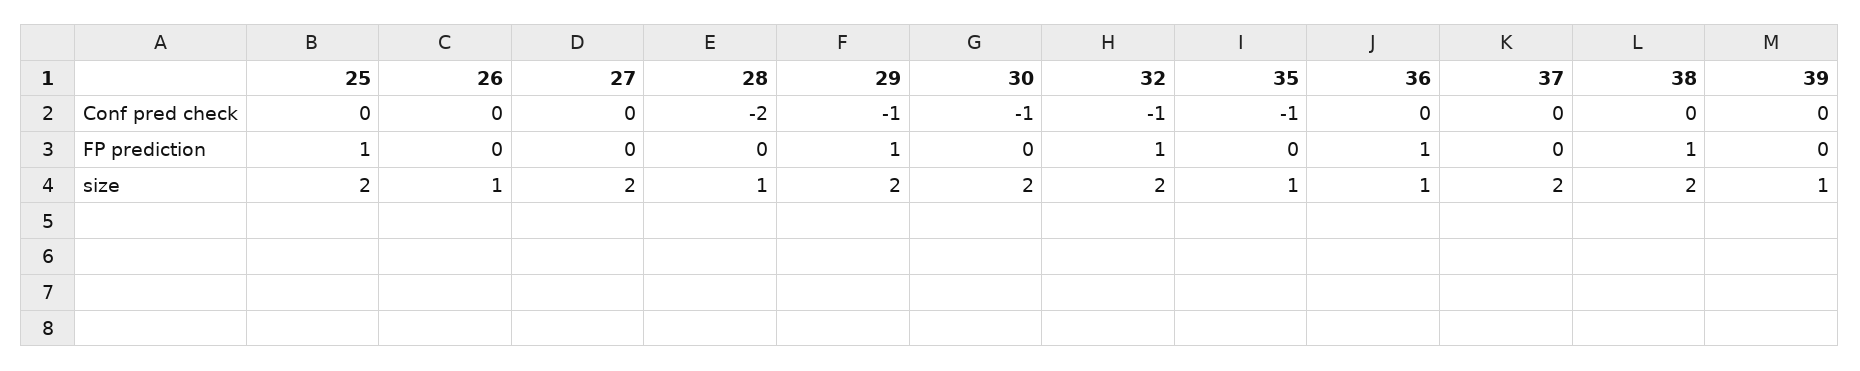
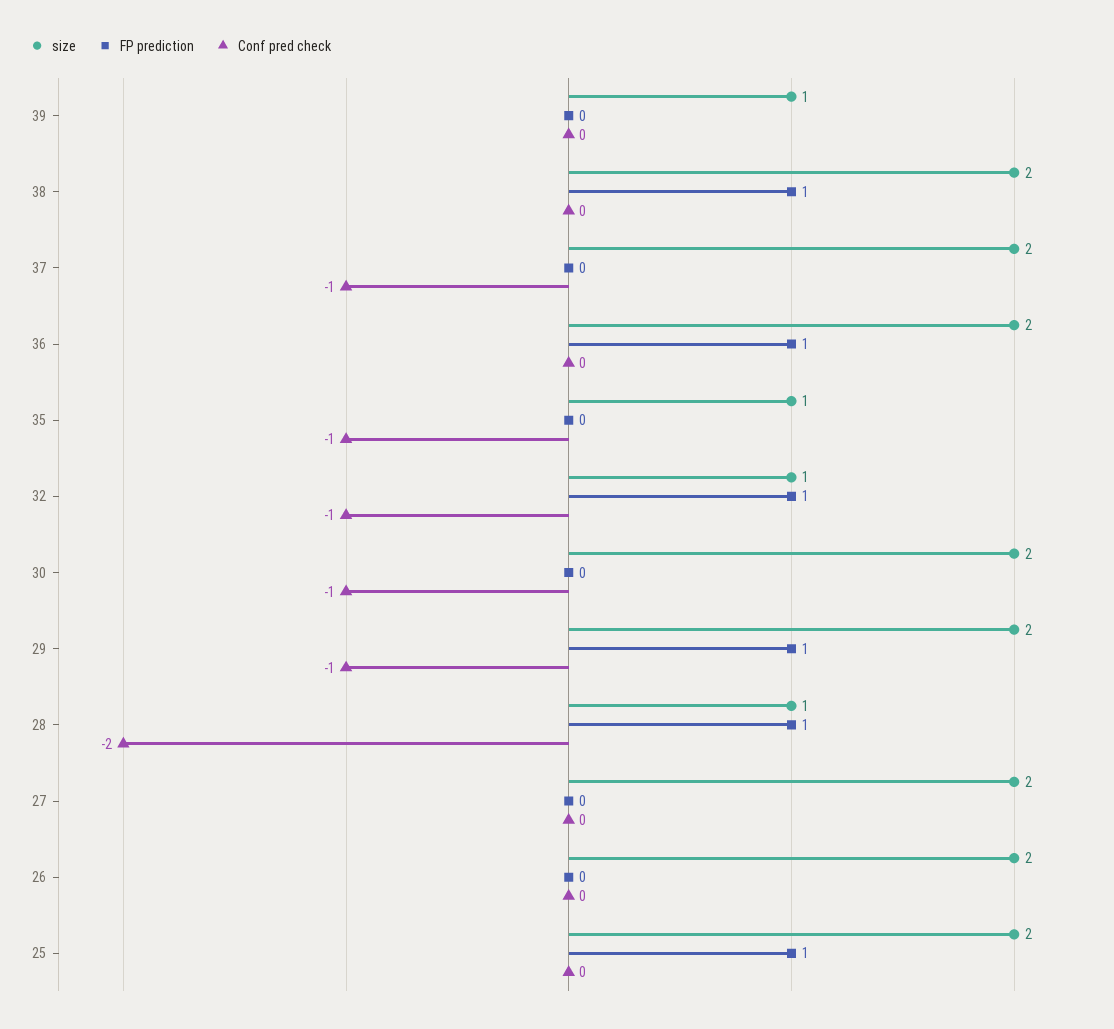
  {
    "Conf pred check": {
      "25": 0,
      "26": 0,
      "27": 0,
      "28": -2,
      "29": -1,
      "30": -1,
      "32": -1,
      "35": -1,
      "36": 0,
-     "37": 0,
+     "37": -1,
      "38": 0,
      "39": 0
    },
    "FP prediction": {
      "25": 1,
      "26": 0,
      "27": 0,
-     "28": 0,
+     "28": 1,
      "29": 1,
      "30": 0,
      "32": 1,
      "35": 0,
      "36": 1,
      "37": 0,
      "38": 1,
      "39": 0
    },
    "size": {
      "25": 2,
-     "26": 1,
+     "26": 2,
      "27": 2,
      "28": 1,
      "29": 2,
      "30": 2,
-     "32": 2,
+     "32": 1,
      "35": 1,
-     "36": 1,
+     "36": 2,
      "37": 2,
      "38": 2,
      "39": 1
    }
  }

